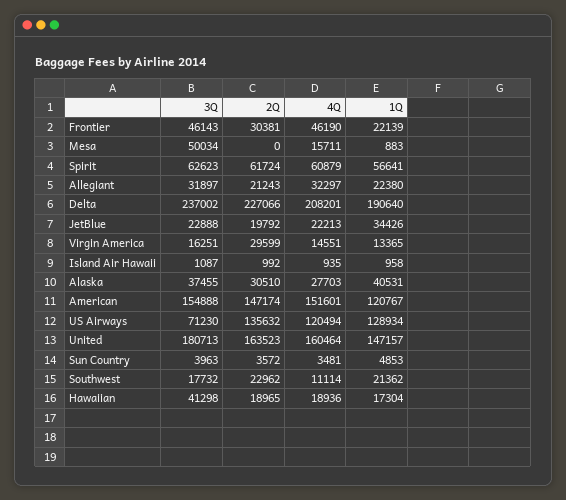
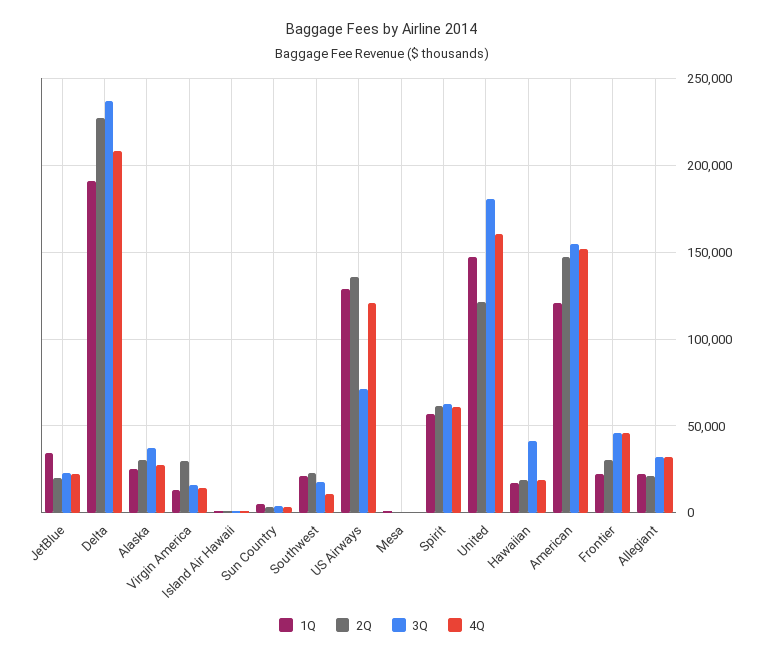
  {
    "3Q": {
      "Frontier": 46143,
-     "Mesa": 50034,
+     "Mesa": 0,
      "Spirit": 62623,
      "Allegiant": 31897,
      "Delta": 237002,
      "JetBlue": 22888,
      "Virgin America": 16251,
      "Island Air Hawaii": 1087,
      "Alaska": 37455,
      "American": 154888,
      "US Airways": 71230,
      "United": 180713,
      "Sun Country": 3963,
      "Southwest": 17732,
      "Hawaiian": 41298
    },
    "2Q": {
      "Frontier": 30381,
      "Mesa": 0,
      "Spirit": 61724,
      "Allegiant": 21243,
      "Delta": 227066,
      "JetBlue": 19792,
      "Virgin America": 29599,
      "Island Air Hawaii": 992,
      "Alaska": 30510,
      "American": 147174,
      "US Airways": 135632,
-     "United": 163523,
+     "United": 120000,
      "Sun Country": 3572,
      "Southwest": 22962,
      "Hawaiian": 18965
    },
    "4Q": {
      "Frontier": 46190,
-     "Mesa": 15711,
+     "Mesa": 0,
      "Spirit": 60879,
      "Allegiant": 32297,
      "Delta": 208201,
      "JetBlue": 22213,
      "Virgin America": 14551,
      "Island Air Hawaii": 935,
      "Alaska": 27703,
      "American": 151601,
      "US Airways": 120494,
      "United": 160464,
      "Sun Country": 3481,
      "Southwest": 11114,
      "Hawaiian": 18936
    },
    "1Q": {
      "Frontier": 22139,
      "Mesa": 883,
      "Spirit": 56641,
      "Allegiant": 22380,
      "Delta": 190640,
      "JetBlue": 34426,
      "Virgin America": 13365,
      "Island Air Hawaii": 958,
-     "Alaska": 40531,
+     "Alaska": 25000,
      "American": 120767,
      "US Airways": 128934,
      "United": 147157,
      "Sun Country": 4853,
      "Southwest": 21362,
      "Hawaiian": 17304
    }
  }

